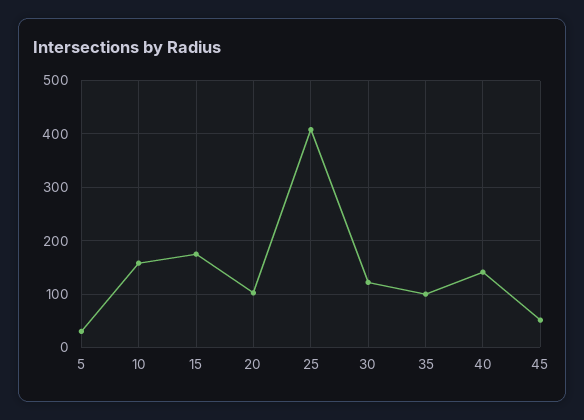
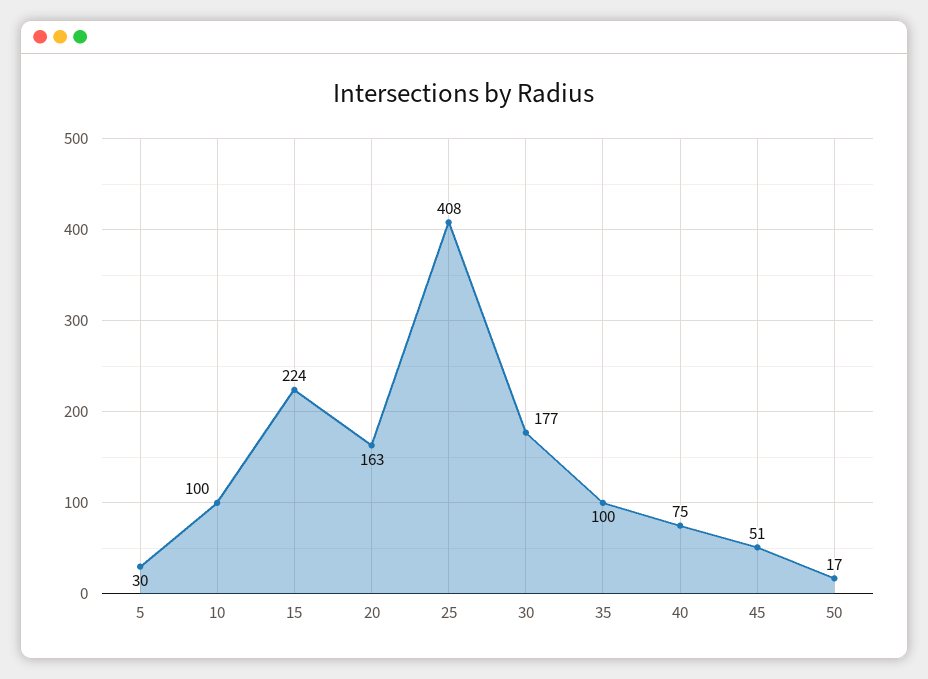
  {
    "5": 30,
-   "10": 160,
+   "10": 100,
-   "15": 180,
+   "15": 224,
-   "20": 100,
+   "20": 163,
    "25": 408,
-   "30": 120,
+   "30": 177,
    "35": 100,
-   "40": 140,
+   "40": 75,
-   "45": 51
+   "45": 51,
+   "50": 17
  }

